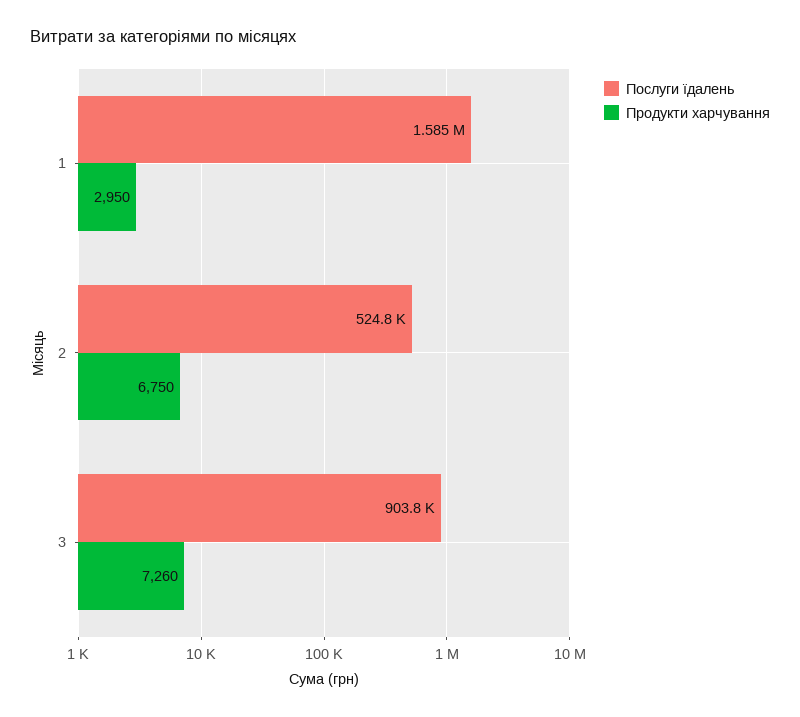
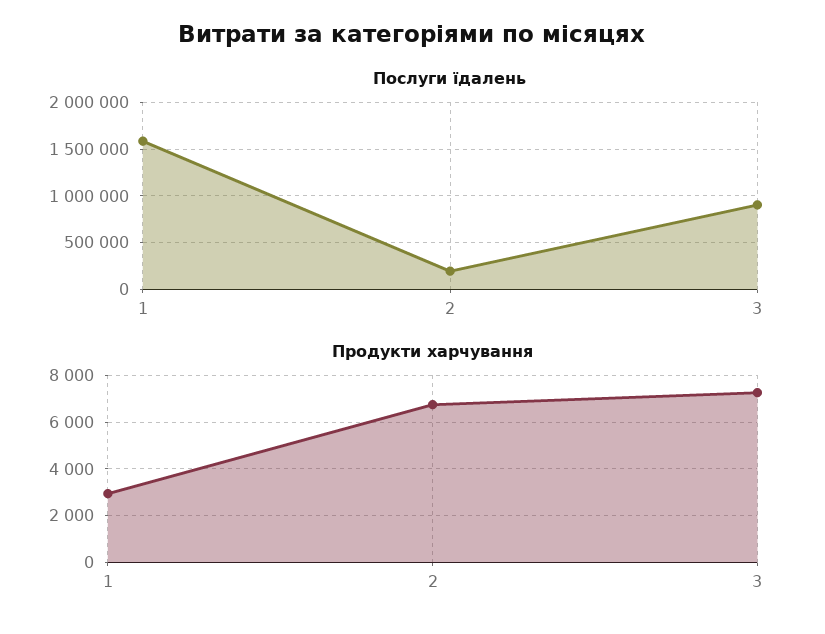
  {
    "Послуги їдалень": {
      "1": 1585000,
-     "2": 524800,
+     "2": 200000,
      "3": 903800
    },
    "Продукти харчування": {
      "1": 2950,
      "2": 6750,
      "3": 7260
    }
  }

